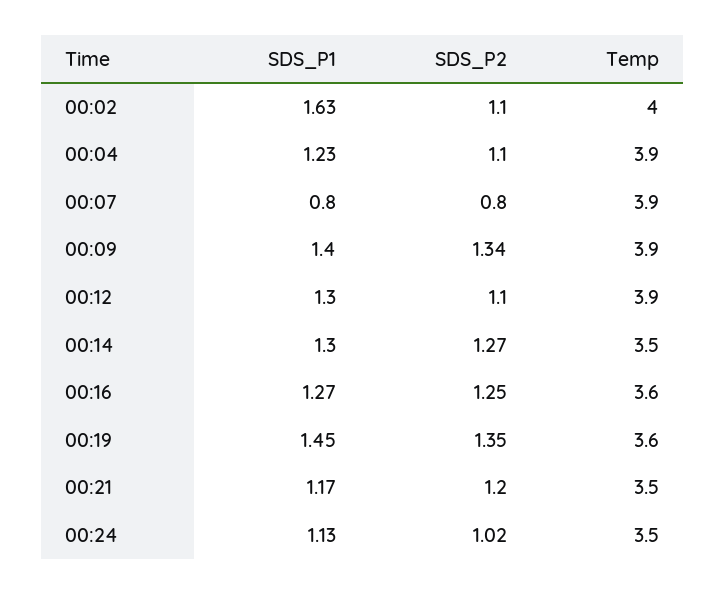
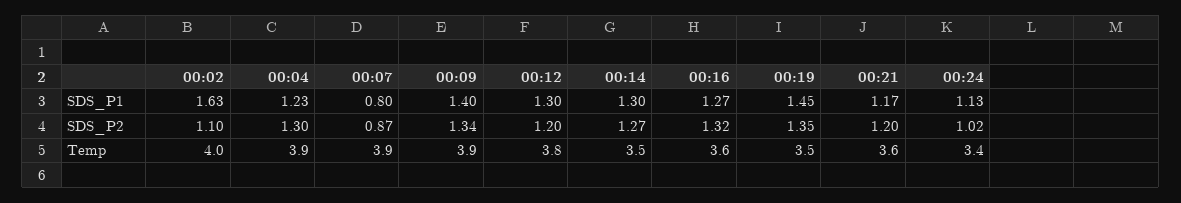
  {
    "SDS_P1": {
      "00:02": 1.63,
      "00:04": 1.23,
      "00:07": 0.8,
      "00:09": 1.4,
      "00:12": 1.3,
      "00:14": 1.3,
      "00:16": 1.27,
      "00:19": 1.45,
      "00:21": 1.17,
      "00:24": 1.13
    },
    "SDS_P2": {
      "00:02": 1.1,
-     "00:04": 1.1,
+     "00:04": 1.3,
-     "00:07": 0.8,
+     "00:07": 0.87,
      "00:09": 1.34,
-     "00:12": 1.1,
+     "00:12": 1.2,
      "00:14": 1.27,
-     "00:16": 1.25,
+     "00:16": 1.32,
      "00:19": 1.35,
      "00:21": 1.2,
      "00:24": 1.02
    },
    "Temp": {
      "00:02": 4,
      "00:04": 3.9,
      "00:07": 3.9,
      "00:09": 3.9,
-     "00:12": 3.9,
+     "00:12": 3.8,
      "00:14": 3.5,
      "00:16": 3.6,
-     "00:19": 3.6,
+     "00:19": 3.5,
-     "00:21": 3.5,
+     "00:21": 3.6,
-     "00:24": 3.5
+     "00:24": 3.4
    }
  }

